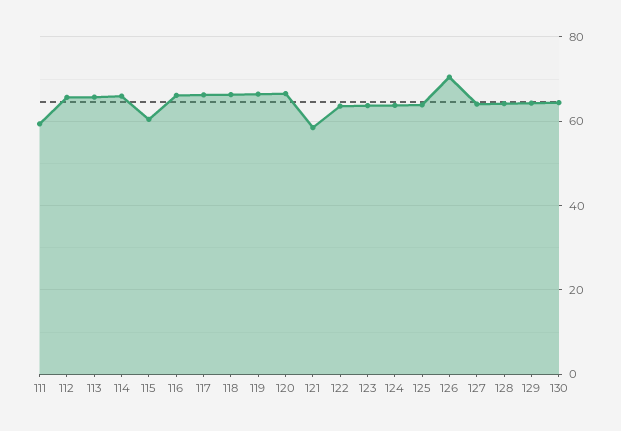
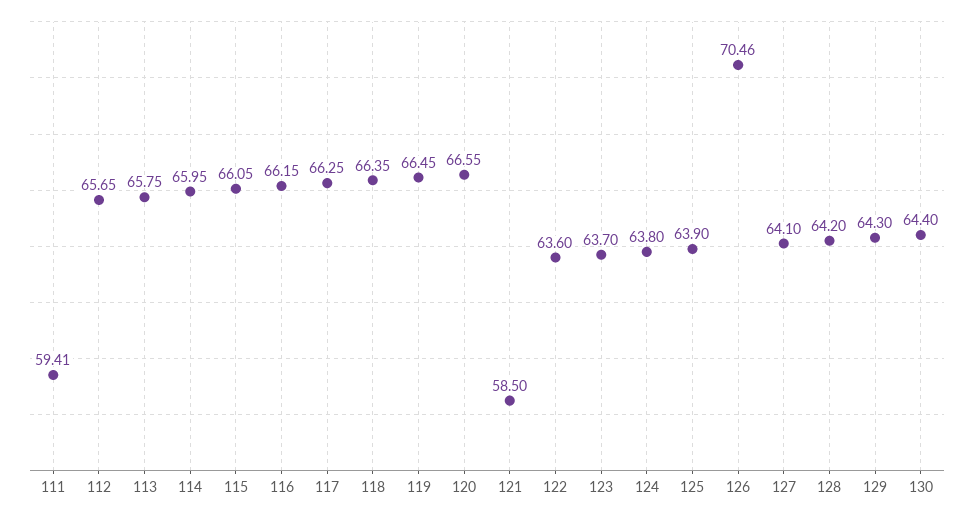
  {
    "111": 59.41,
    "112": 65.65,
    "113": 65.75,
    "114": 65.95,
-   "115": 60,
+   "115": 66.05,
    "116": 66.15,
    "117": 66.25,
    "118": 66.35,
    "119": 66.45,
    "120": 66.55,
    "121": 58.5,
    "122": 63.6,
    "123": 63.7,
    "124": 63.8,
    "125": 63.9,
    "126": 70.46,
    "127": 64.1,
    "128": 64.2,
    "129": 64.3,
    "130": 64.4
  }

